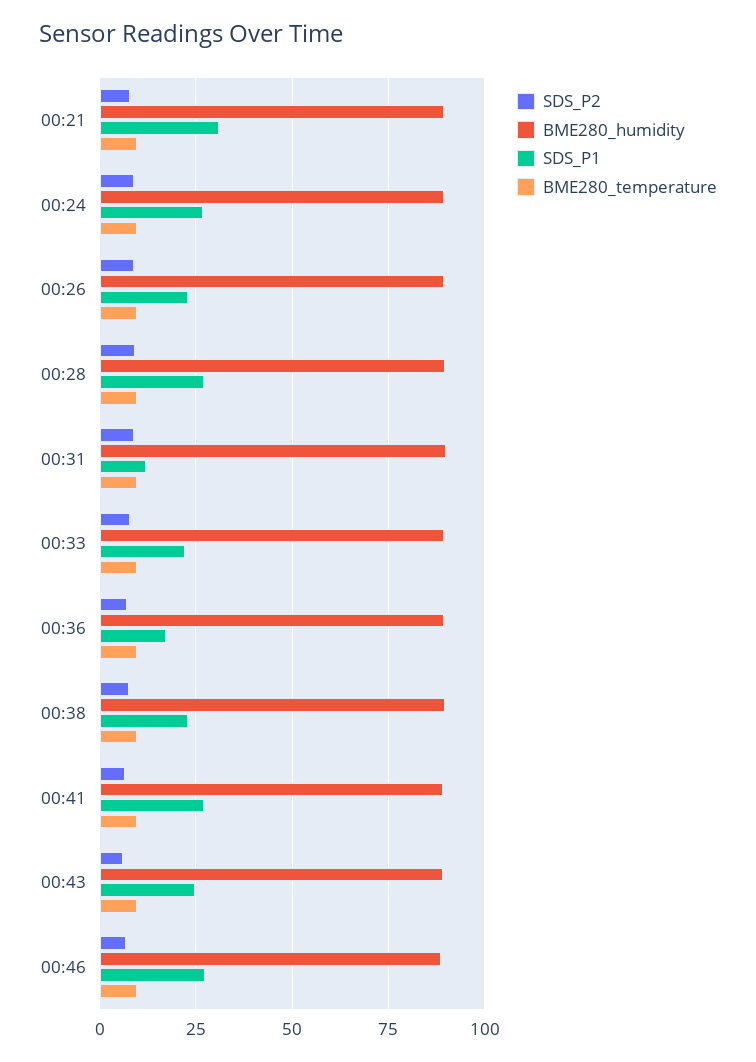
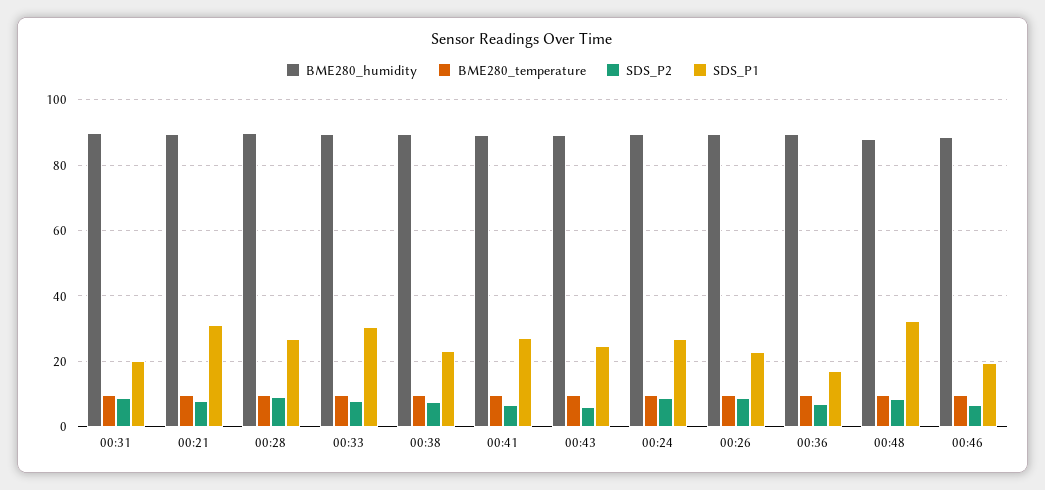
  {
    "SDS_P2": {
      "00:21": 8,
      "00:24": 8,
      "00:26": 8,
      "00:28": 10,
      "00:31": 8,
      "00:33": 8,
      "00:36": 8,
      "00:38": 8,
      "00:41": 6,
      "00:43": 6,
-     "00:46": 6
+     "00:46": 6,
+     "00:48": 8
    },
    "BME280_humidity": {
      "00:21": 90,
      "00:24": 90,
      "00:26": 90,
      "00:28": 90,
      "00:31": 90,
      "00:33": 90,
      "00:36": 90,
      "00:38": 90,
      "00:41": 90,
      "00:43": 90,
-     "00:46": 88
+     "00:46": 88,
+     "00:48": 88
    },
    "SDS_P1": {
      "00:21": 32,
      "00:24": 26,
      "00:26": 24,
      "00:28": 26,
-     "00:31": 12.5,
+     "00:31": 20,
-     "00:33": 22.5,
+     "00:33": 30,
      "00:36": 18,
      "00:38": 24,
      "00:41": 28,
      "00:43": 24,
-     "00:46": 27.5
+     "00:46": 20,
+     "00:48": 32
    },
    "BME280_temperature": {
      "00:21": 10,
      "00:24": 10,
      "00:26": 10,
      "00:28": 10,
      "00:31": 10,
      "00:33": 10,
      "00:36": 10,
      "00:38": 10,
      "00:41": 10,
      "00:43": 10,
-     "00:46": 10
+     "00:46": 10,
+     "00:48": 10
    }
  }

